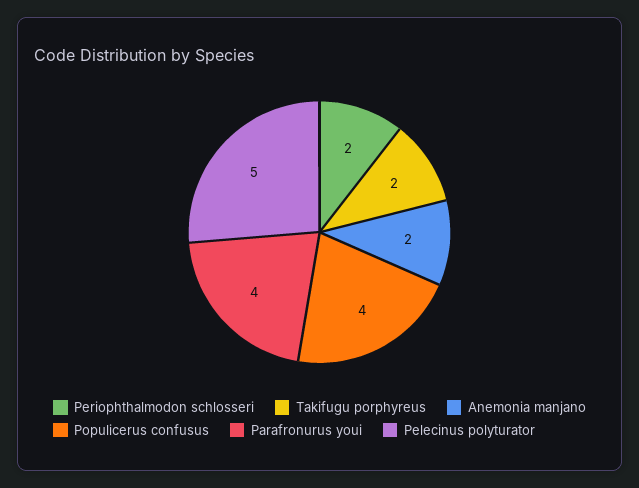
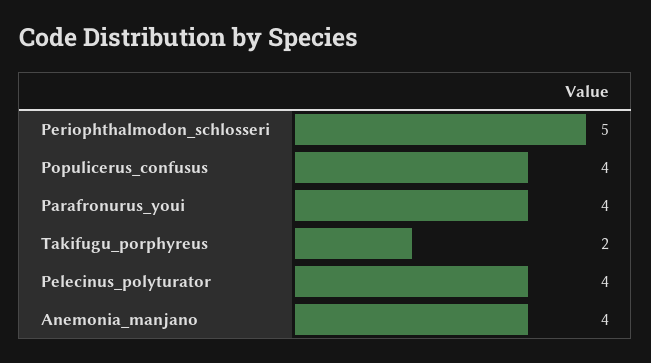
  {
-   "Periophthalmodon schlosseri": 2,
+   "Periophthalmodon schlosseri": 5,
    "Takifugu porphyreus": 2,
-   "Anemonia manjano": 2,
+   "Anemonia manjano": 4,
    "Populicerus confusus": 4,
    "Parafronurus youi": 4,
-   "Pelecinus polyturator": 5
+   "Pelecinus polyturator": 4
  }

